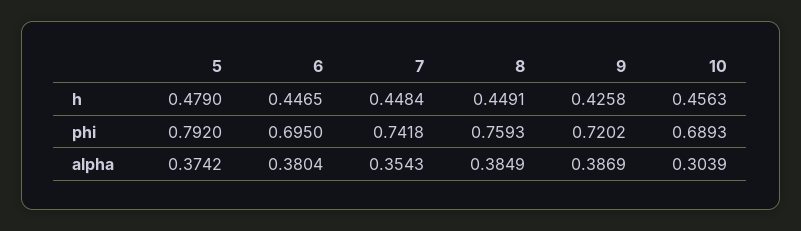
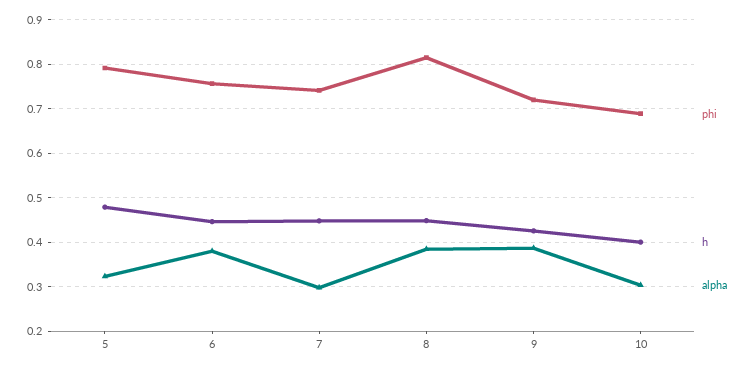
  {
    "h": {
      "5": 0.479,
      "6": 0.4465,
      "7": 0.4484,
      "8": 0.4491,
      "9": 0.4258,
-     "10": 0.4563
+     "10": 0.4
    },
    "phi": {
      "5": 0.792,
-     "6": 0.695,
+     "6": 0.76,
      "7": 0.7418,
-     "8": 0.7593,
+     "8": 0.82,
      "9": 0.7202,
      "10": 0.6893
    },
    "alpha": {
-     "5": 0.3742,
+     "5": 0.32,
      "6": 0.3804,
-     "7": 0.3543,
+     "7": 0.3,
      "8": 0.3849,
      "9": 0.3869,
      "10": 0.3039
    }
  }

